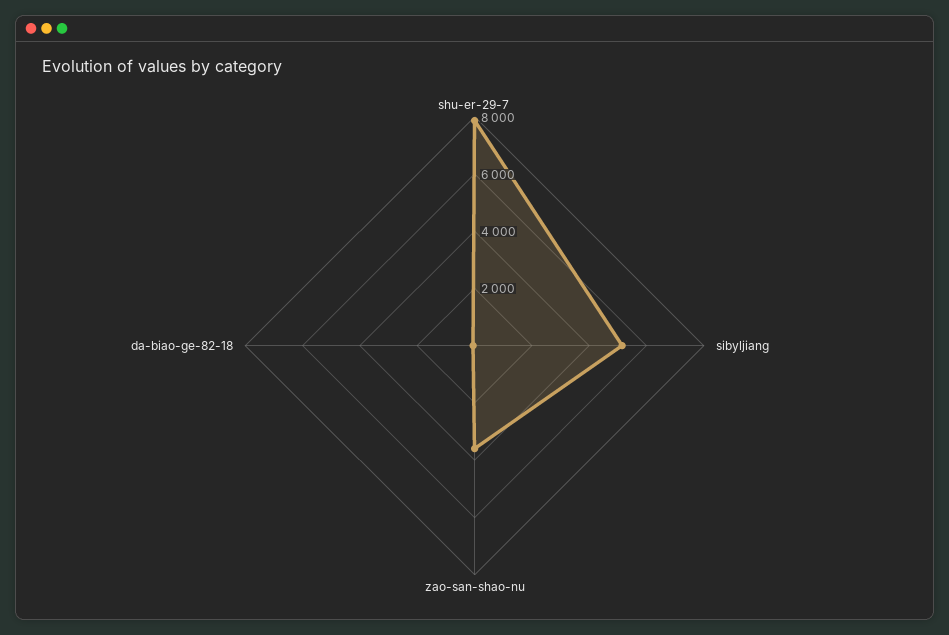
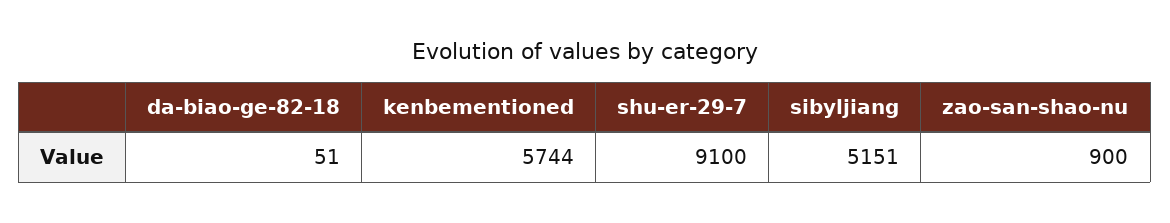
  {
-   "shu-er-29-7": 8000,
+   "shu-er-29-7": 9100,
    "sibyljiang": 5151,
-   "zao-san-shao-nu": 3500,
+   "zao-san-shao-nu": 900,
-   "da-biao-ge-82-18": 51
+   "da-biao-ge-82-18": 51,
+   "kenbementioned": 5744
  }

